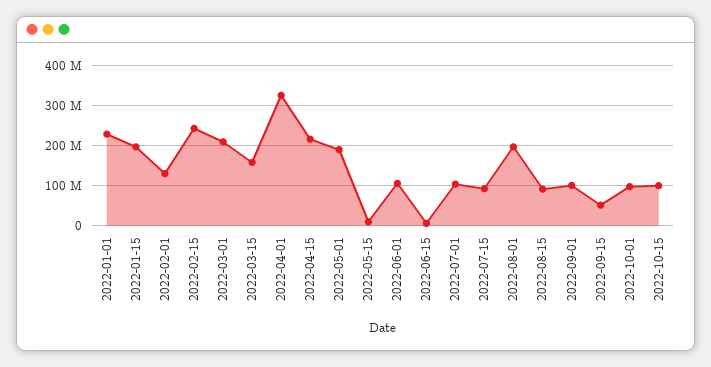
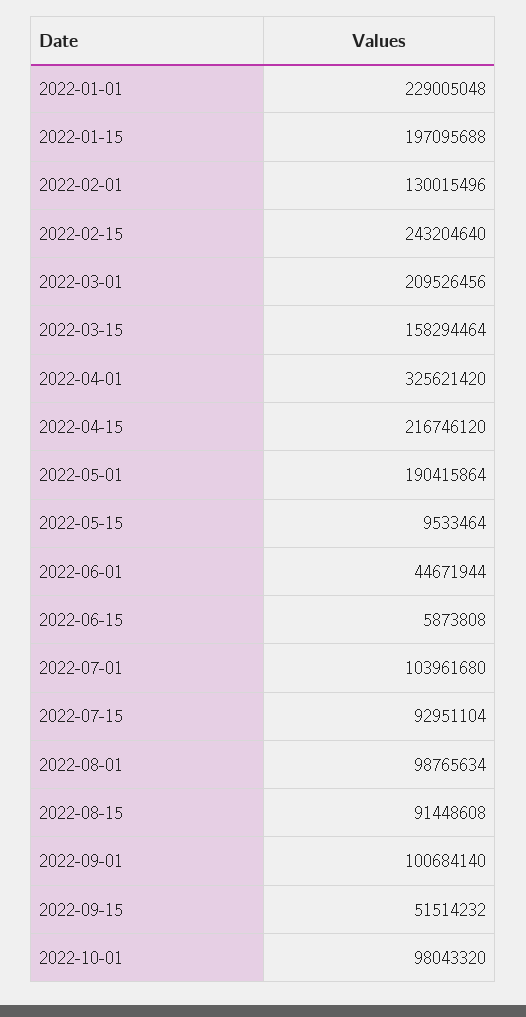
  {
    "2022-01-01": 229005048,
    "2022-01-15": 197095688,
    "2022-02-01": 130015496,
    "2022-02-15": 243204640,
    "2022-03-01": 209526456,
    "2022-03-15": 158294464,
    "2022-04-01": 325621420,
    "2022-04-15": 216746120,
    "2022-05-01": 190415864,
    "2022-05-15": 9533464,
-   "2022-06-01": 100000000,
+   "2022-06-01": 44671944,
    "2022-06-15": 5873808,
    "2022-07-01": 103961680,
    "2022-07-15": 92951104,
-   "2022-08-01": 200000000,
+   "2022-08-01": 98765634,
    "2022-08-15": 91448608,
    "2022-09-01": 100684140,
    "2022-09-15": 51514232,
-   "2022-10-01": 98043320,
+   "2022-10-01": 98043320
-   "2022-10-15": 100000000
  }

